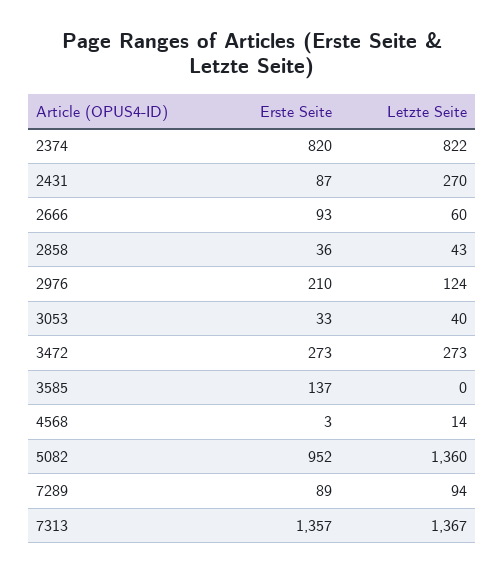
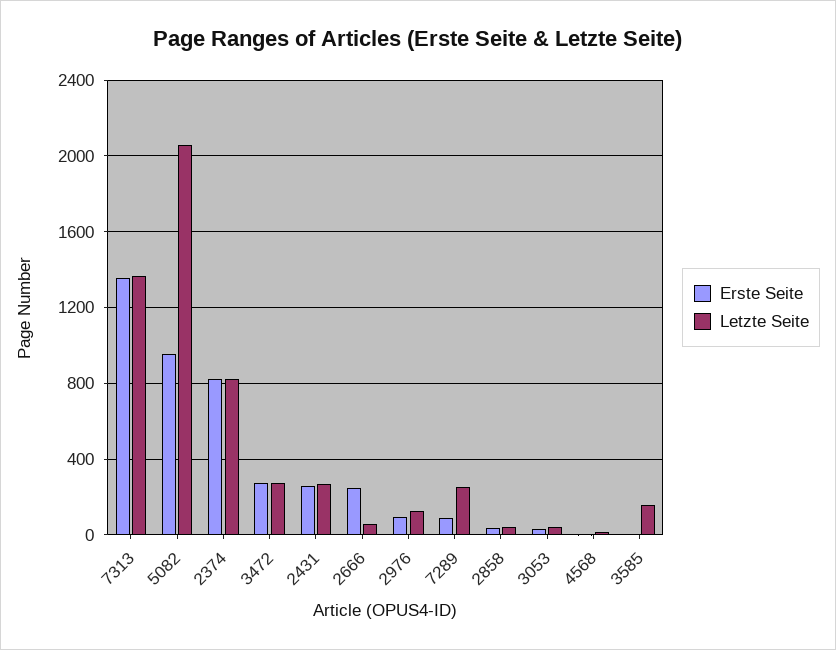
  {
    "Erste Seite": {
      "2374": 820,
-     "2431": 87,
+     "2431": 250,
-     "2666": 93,
+     "2666": 250,
      "2858": 36,
-     "2976": 210,
+     "2976": 100,
      "3053": 33,
      "3472": 273,
-     "3585": 137,
+     "3585": 0,
      "4568": 3,
      "5082": 952,
      "7289": 89,
      "7313": 1357
    },
    "Letzte Seite": {
      "2374": 822,
      "2431": 270,
      "2666": 60,
      "2858": 43,
      "2976": 124,
      "3053": 40,
      "3472": 273,
-     "3585": 0,
+     "3585": 150,
      "4568": 14,
-     "5082": 1360,
+     "5082": 2050,
-     "7289": 94,
+     "7289": 250,
      "7313": 1367
    }
  }

